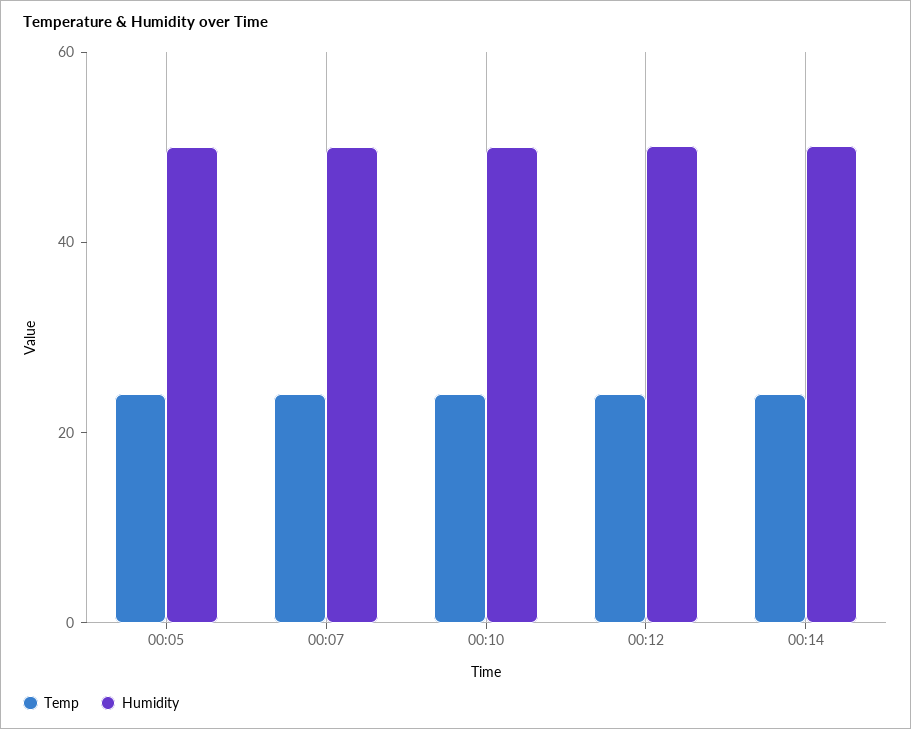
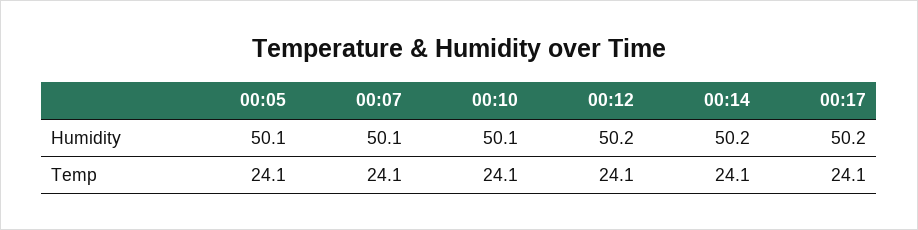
  {
    "Temp": {
      "00:05": 24.1,
      "00:07": 24.1,
      "00:10": 24.1,
      "00:12": 24.1,
-     "00:14": 24.1
+     "00:14": 24.1,
+     "00:17": 24.1
    },
    "Humidity": {
      "00:05": 50.1,
      "00:07": 50.1,
      "00:10": 50.1,
      "00:12": 50.2,
-     "00:14": 50.2
+     "00:14": 50.2,
+     "00:17": 50.2
    }
  }

